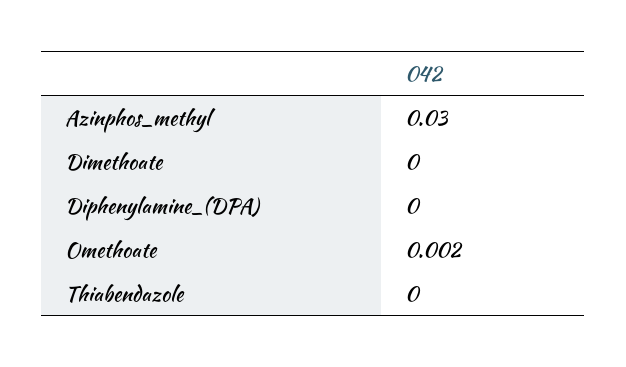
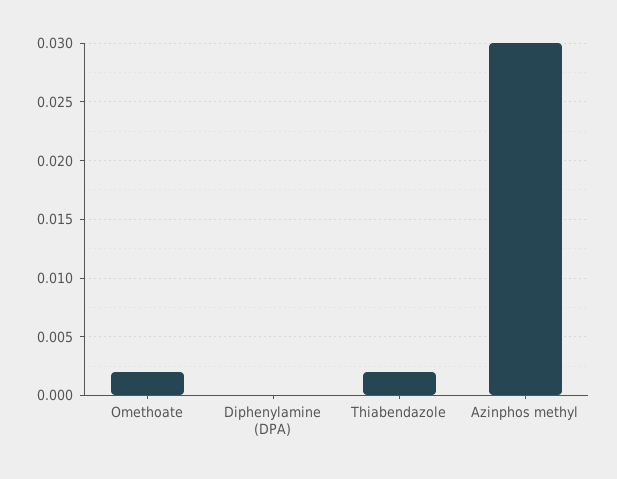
  {
    "Azinphos_methyl": 0.03,
-   "Dimethoate": 0,
    "Diphenylamine_(DPA)": 0,
    "Omethoate": 0.002,
-   "Thiabendazole": 0
+   "Thiabendazole": 0.002
  }

